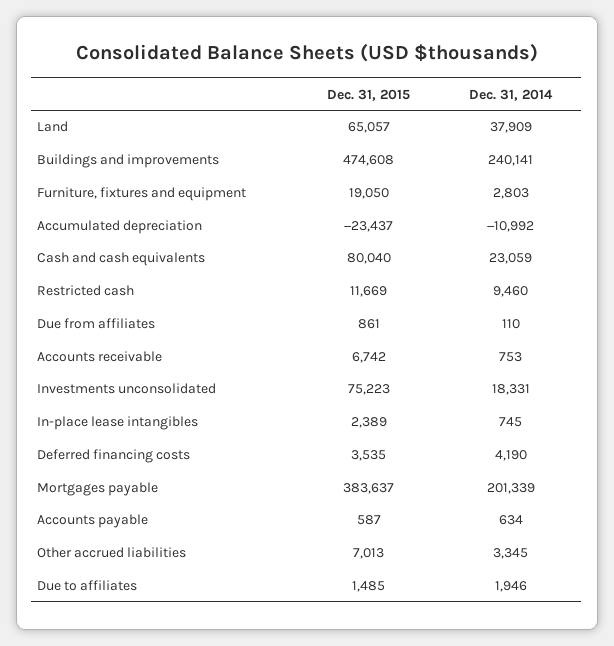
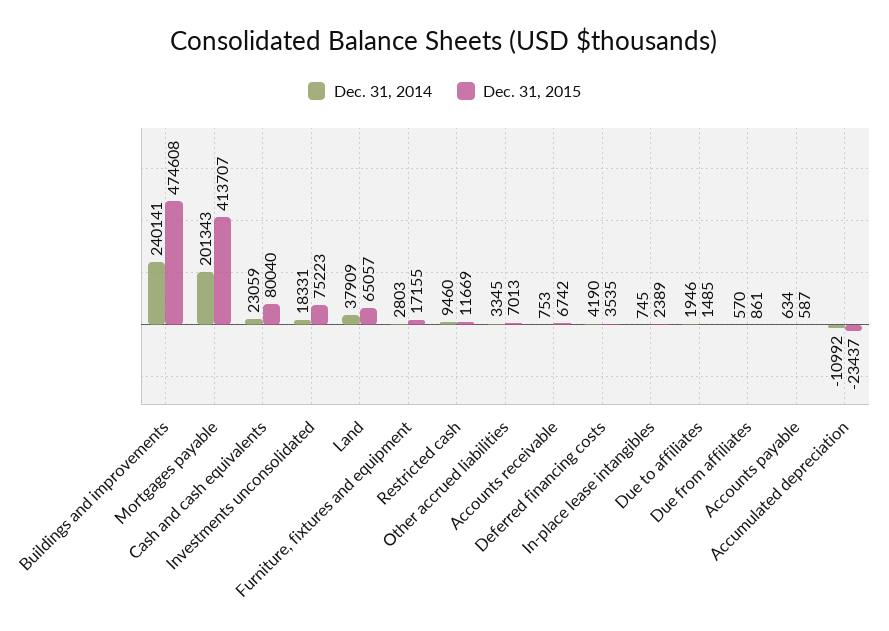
  {
    "Dec. 31, 2015": {
      "Land": 65057,
      "Buildings and improvements": 474608,
-     "Furniture, fixtures and equipment": 19050,
+     "Furniture, fixtures and equipment": 17155,
      "Accumulated depreciation": -23437,
      "Cash and cash equivalents": 80040,
      "Restricted cash": 11669,
      "Due from affiliates": 861,
      "Accounts receivable": 6742,
      "Investments unconsolidated": 75223,
      "In-place lease intangibles": 2389,
      "Deferred financing costs": 3535,
-     "Mortgages payable": 383637,
+     "Mortgages payable": 413707,
      "Accounts payable": 587,
      "Other accrued liabilities": 7013,
      "Due to affiliates": 1485
    },
    "Dec. 31, 2014": {
      "Land": 37909,
      "Buildings and improvements": 240141,
      "Furniture, fixtures and equipment": 2803,
      "Accumulated depreciation": -10992,
      "Cash and cash equivalents": 23059,
      "Restricted cash": 9460,
-     "Due from affiliates": 110,
+     "Due from affiliates": 570,
      "Accounts receivable": 753,
      "Investments unconsolidated": 18331,
      "In-place lease intangibles": 745,
      "Deferred financing costs": 4190,
-     "Mortgages payable": 201339,
+     "Mortgages payable": 201343,
      "Accounts payable": 634,
      "Other accrued liabilities": 3345,
      "Due to affiliates": 1946
    }
  }

